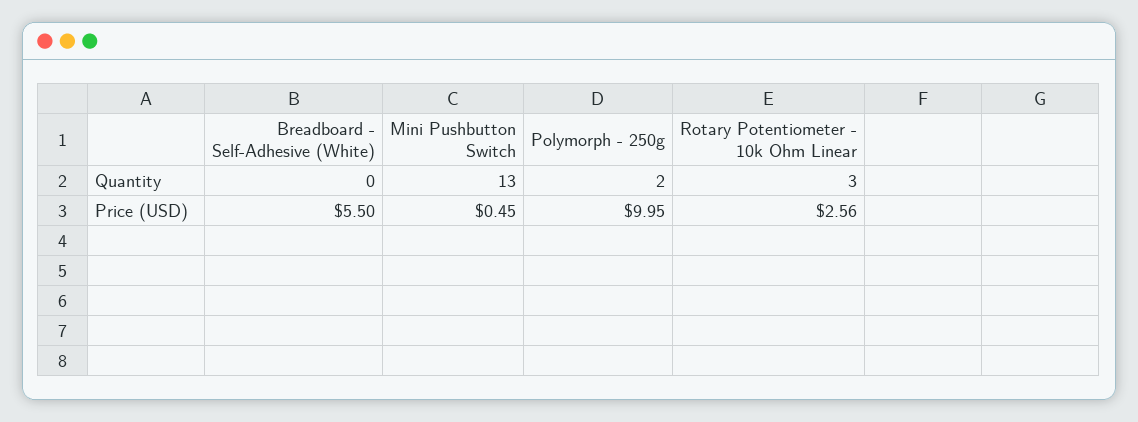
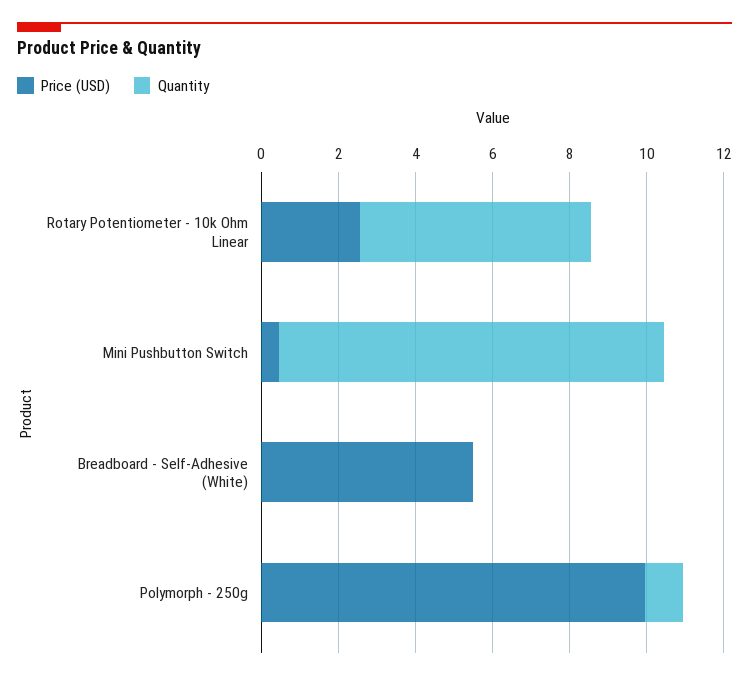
  {
    "Quantity": {
      "Breadboard - Self-Adhesive (White)": 0,
-     "Mini Pushbutton Switch": 13,
+     "Mini Pushbutton Switch": 10,
-     "Polymorph - 250g": 2,
+     "Polymorph - 250g": 1,
-     "Rotary Potentiometer - 10k Ohm Linear": 3
+     "Rotary Potentiometer - 10k Ohm Linear": 6
    },
    "Price (USD)": {
      "Breadboard - Self-Adhesive (White)": 5.5,
      "Mini Pushbutton Switch": 0.45,
      "Polymorph - 250g": 9.95,
      "Rotary Potentiometer - 10k Ohm Linear": 2.56
    }
  }

